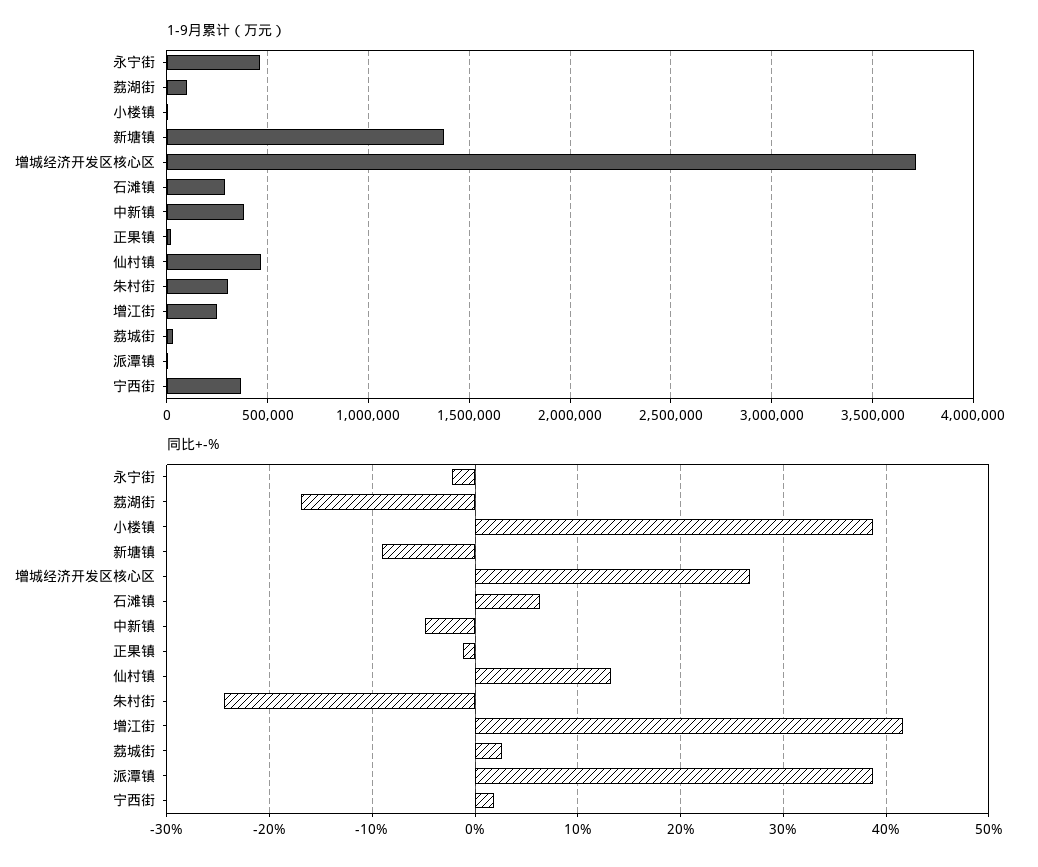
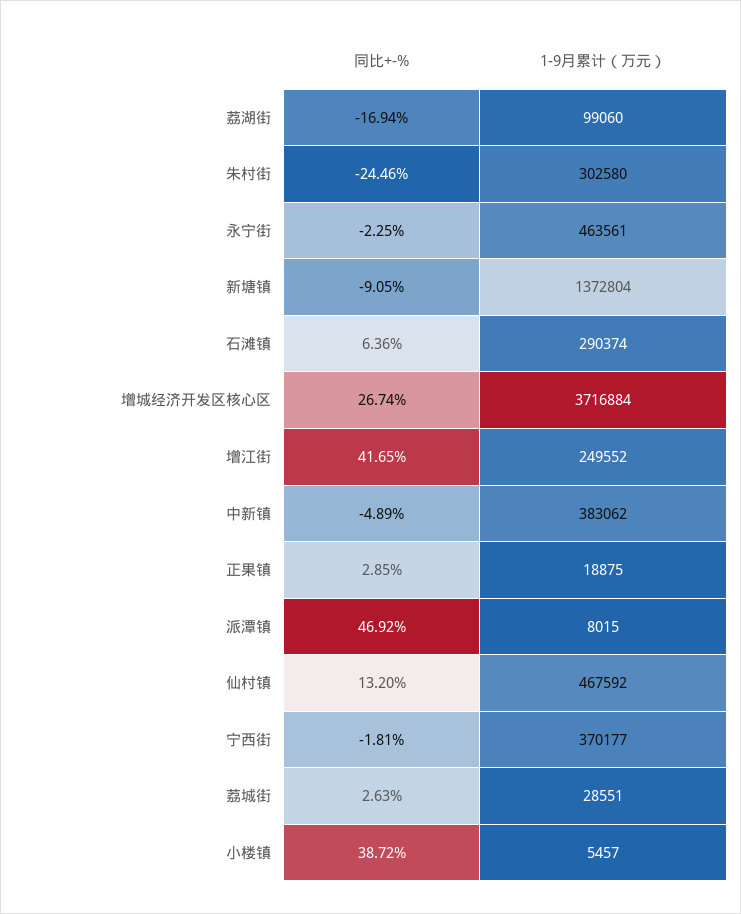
  {
    "1-9月累计（万元）": {
      "永宁街": 463561,
      "荔湖街": 99060,
      "小楼镇": 5457,
      "新塘镇": 1372804,
      "增城经济开发区核心区": 3716884,
      "石滩镇": 290374,
      "中新镇": 383062,
      "正果镇": 18875,
      "仙村镇": 467592,
      "朱村街": 302580,
      "增江街": 249552,
      "荔城街": 28551,
      "派潭镇": 8015,
      "宁西街": 370177
    },
    "同比+-%": {
      "永宁街": -2.25,
      "荔湖街": -16.94,
      "小楼镇": 38.72,
      "新塘镇": -9.05,
      "增城经济开发区核心区": 26.74,
      "石滩镇": 6.36,
      "中新镇": -4.89,
-     "正果镇": -1,
+     "正果镇": 2.85,
      "仙村镇": 13.2,
      "朱村街": -24.46,
      "增江街": 41.65,
      "荔城街": 2.63,
-     "派潭镇": 39,
+     "派潭镇": 46.92,
-     "宁西街": 2
+     "宁西街": -1.81
    }
  }

